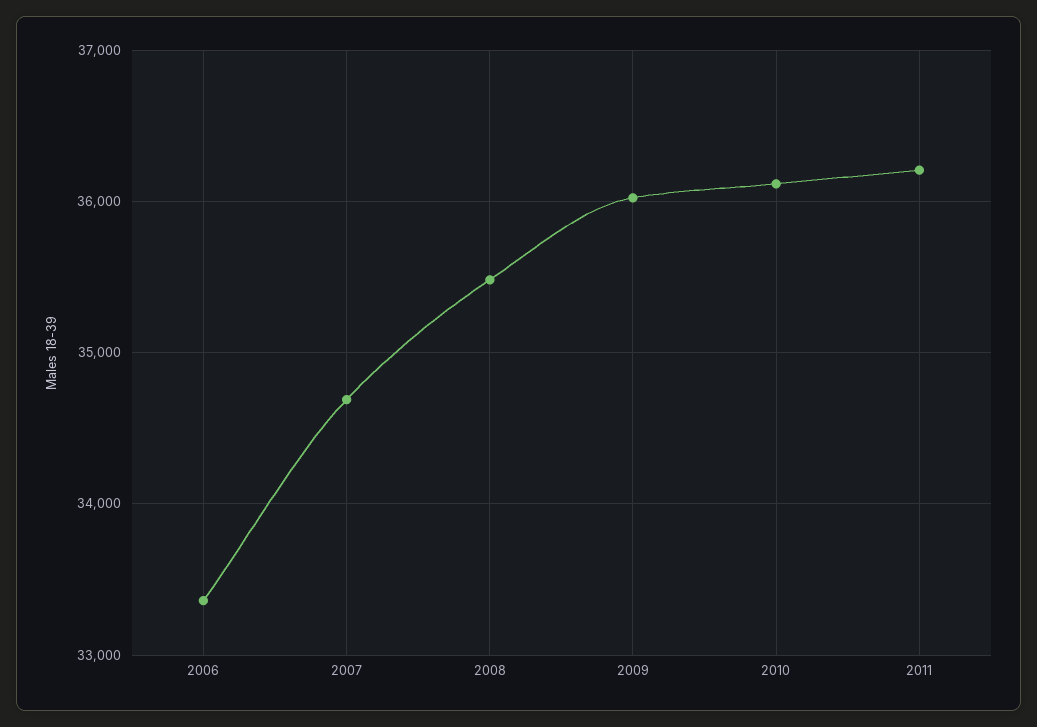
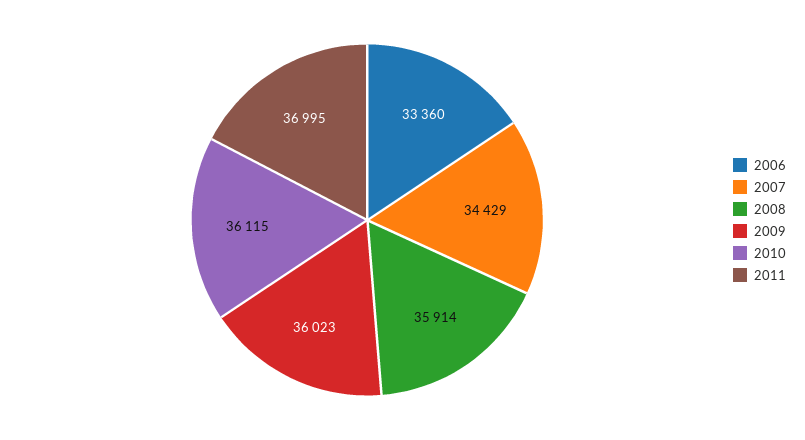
  {
    "2006": 33360,
-   "2007": 34700,
+   "2007": 34429,
-   "2008": 35500,
+   "2008": 35914,
    "2009": 36023,
    "2010": 36115,
-   "2011": 36200
+   "2011": 36995
  }

